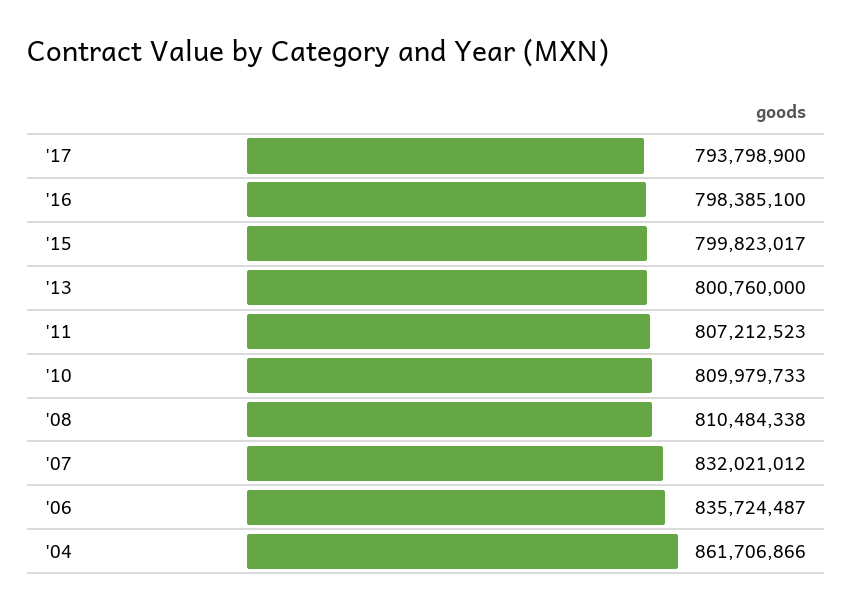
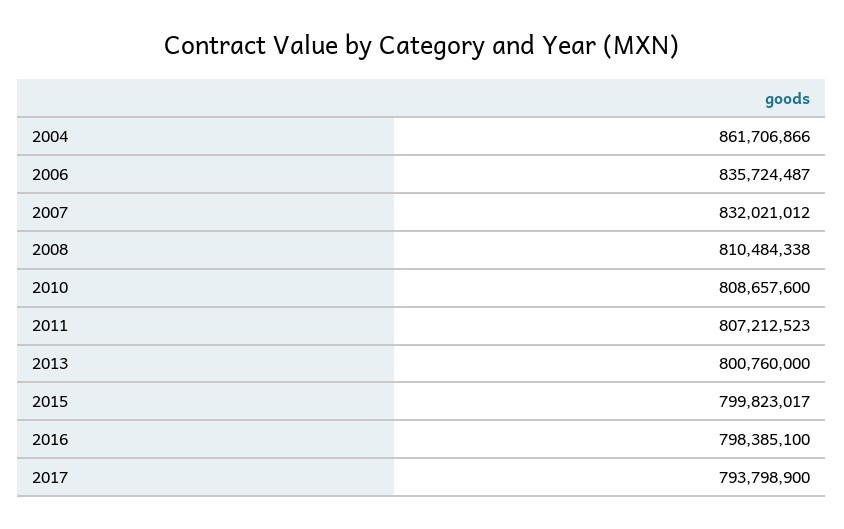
  {
    "'17": 793798900,
    "'16": 798385100,
    "'15": 799823017,
    "'13": 800760000,
    "'11": 807212523,
-   "'10": 809979733,
+   "'10": 808657600,
    "'08": 810484338,
    "'07": 832021012,
    "'06": 835724487,
    "'04": 861706866
  }

